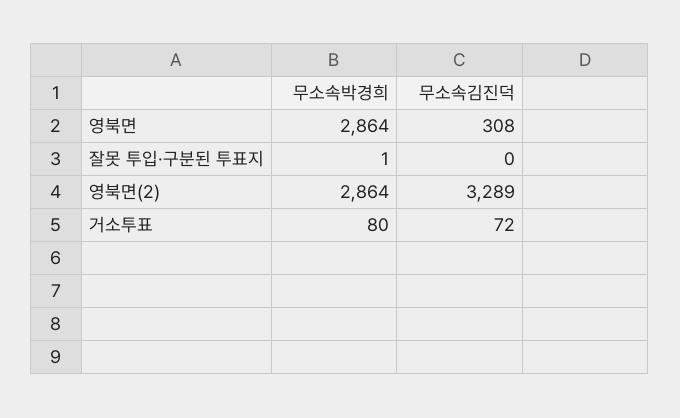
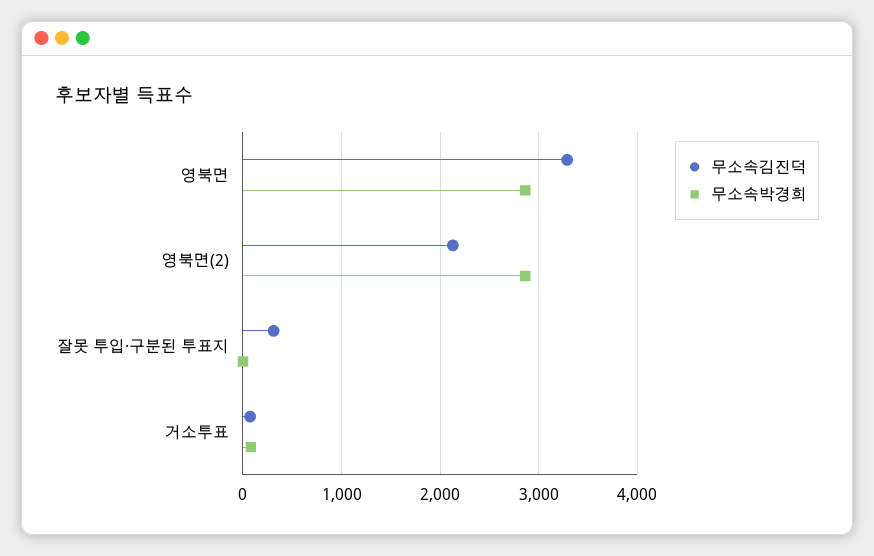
  {
    "무소속박경희": {
      "영북면": 2864,
      "잘못 투입·구분된 투표지": 1,
      "영북면(2)": 2864,
      "거소투표": 80
    },
    "무소속김진덕": {
-     "영북면": 308,
+     "영북면": 3300,
-     "잘못 투입·구분된 투표지": 0,
+     "잘못 투입·구분된 투표지": 300,
-     "영북면(2)": 3289,
+     "영북면(2)": 2100,
      "거소투표": 72
    }
  }

